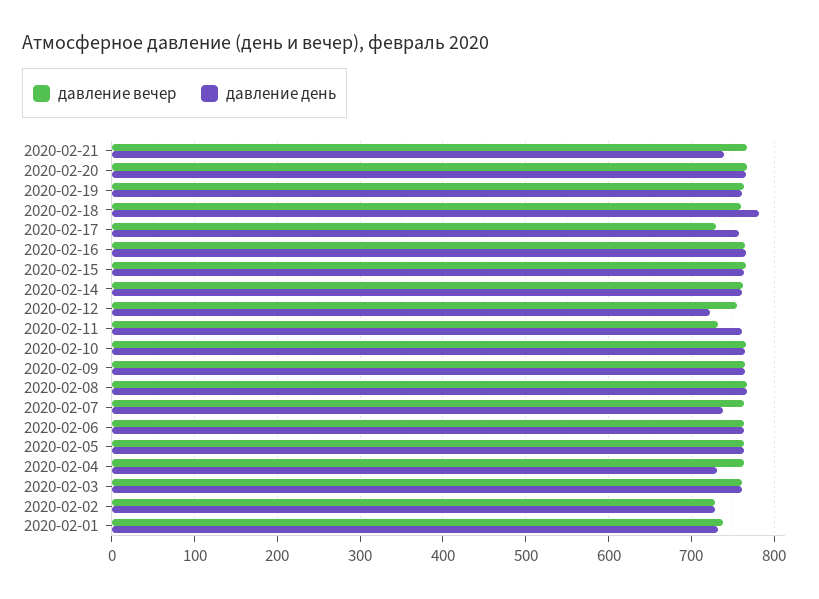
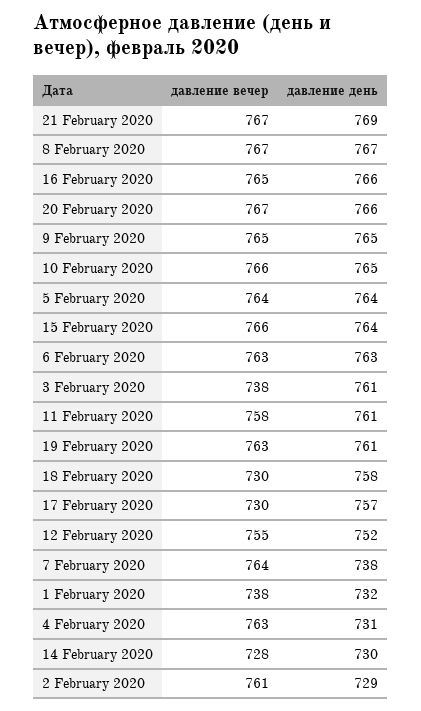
  {
    "давление вечер": {
      "2020-02-21": 767,
      "2020-02-20": 767,
      "2020-02-19": 763,
-     "2020-02-18": 760,
+     "2020-02-18": 730,
      "2020-02-17": 730,
      "2020-02-16": 765,
      "2020-02-15": 766,
-     "2020-02-14": 760,
+     "2020-02-14": 728,
      "2020-02-12": 755,
-     "2020-02-11": 730,
+     "2020-02-11": 758,
      "2020-02-10": 766,
      "2020-02-09": 765,
      "2020-02-08": 767,
      "2020-02-07": 764,
      "2020-02-06": 763,
      "2020-02-05": 764,
      "2020-02-04": 763,
-     "2020-02-03": 760,
+     "2020-02-03": 738,
-     "2020-02-02": 730,
+     "2020-02-02": 761,
      "2020-02-01": 738
    },
    "давление день": {
-     "2020-02-21": 740,
+     "2020-02-21": 769,
      "2020-02-20": 766,
      "2020-02-19": 761,
-     "2020-02-18": 780,
+     "2020-02-18": 758,
      "2020-02-17": 757,
      "2020-02-16": 766,
      "2020-02-15": 764,
-     "2020-02-14": 760,
+     "2020-02-14": 730,
-     "2020-02-12": 720,
+     "2020-02-12": 752,
      "2020-02-11": 761,
      "2020-02-10": 765,
      "2020-02-09": 765,
      "2020-02-08": 767,
      "2020-02-07": 738,
      "2020-02-06": 763,
      "2020-02-05": 764,
      "2020-02-04": 731,
      "2020-02-03": 761,
      "2020-02-02": 729,
      "2020-02-01": 732
    }
  }

